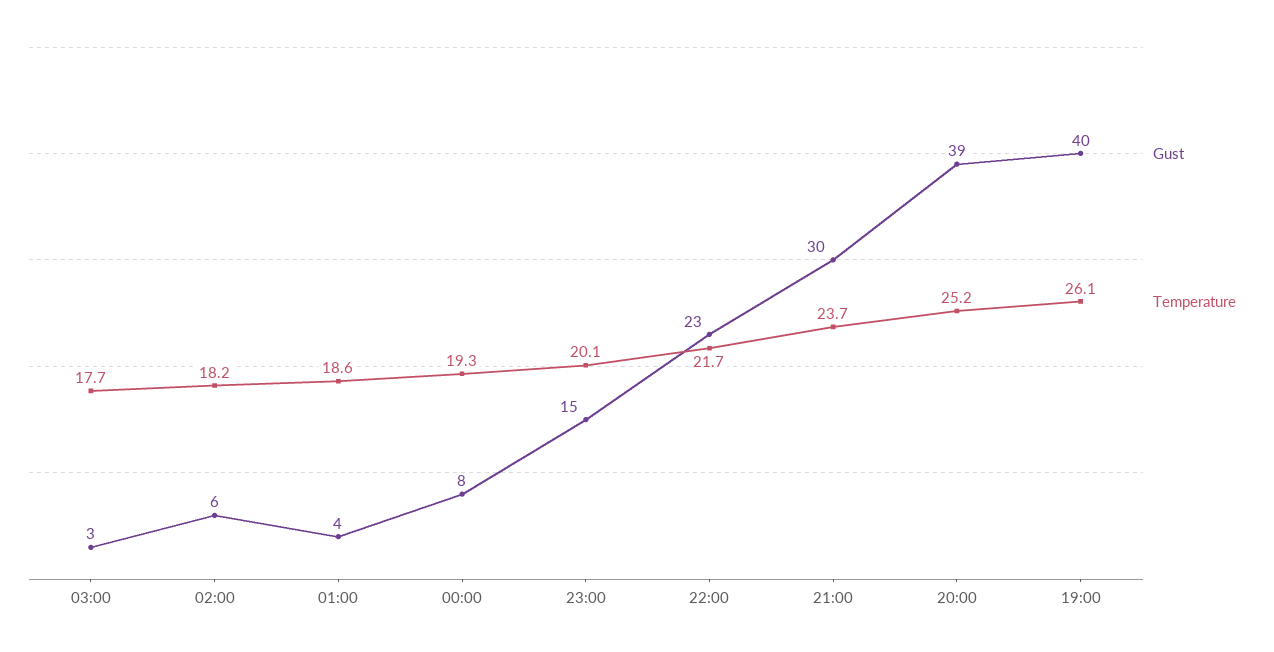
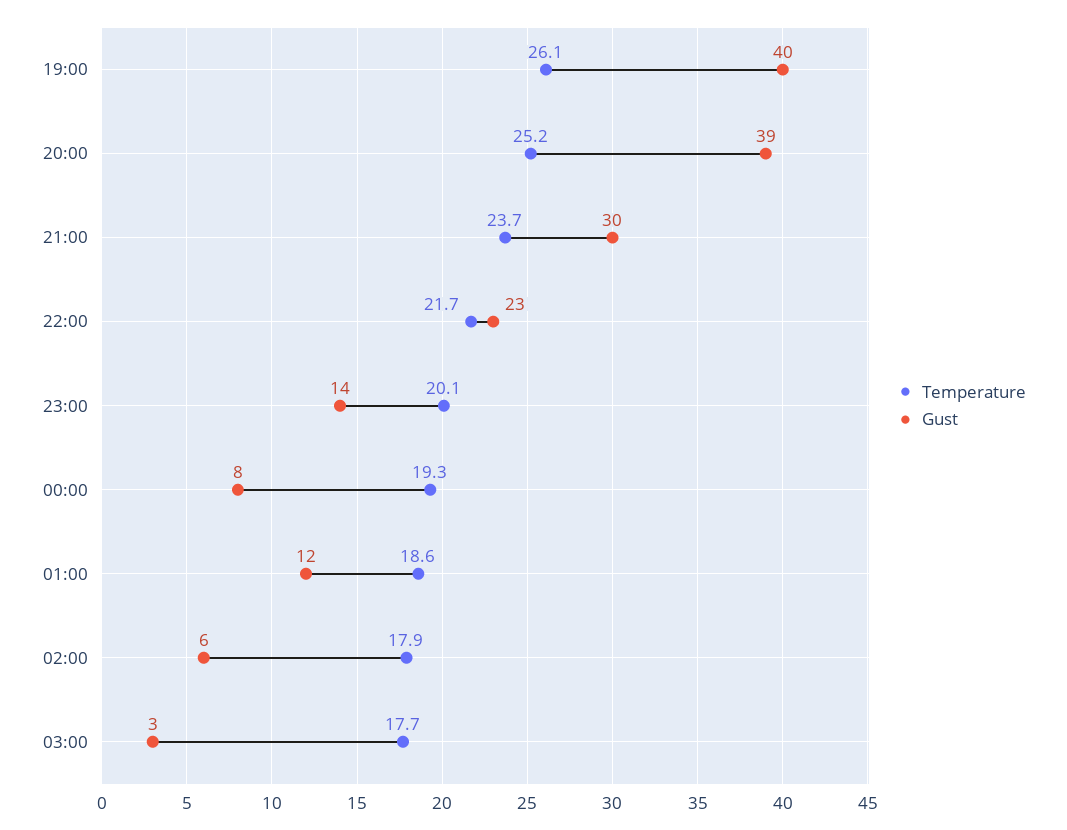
  {
    "Gust": {
      "03:00": 3,
      "02:00": 6,
-     "01:00": 4,
+     "01:00": 12,
      "00:00": 8,
-     "23:00": 15,
+     "23:00": 14,
      "22:00": 23,
      "21:00": 30,
      "20:00": 39,
      "19:00": 40
    },
    "Temperature": {
      "03:00": 17.7,
-     "02:00": 18.2,
+     "02:00": 17.9,
      "01:00": 18.6,
      "00:00": 19.3,
      "23:00": 20.1,
      "22:00": 21.7,
      "21:00": 23.7,
      "20:00": 25.2,
      "19:00": 26.1
    }
  }

